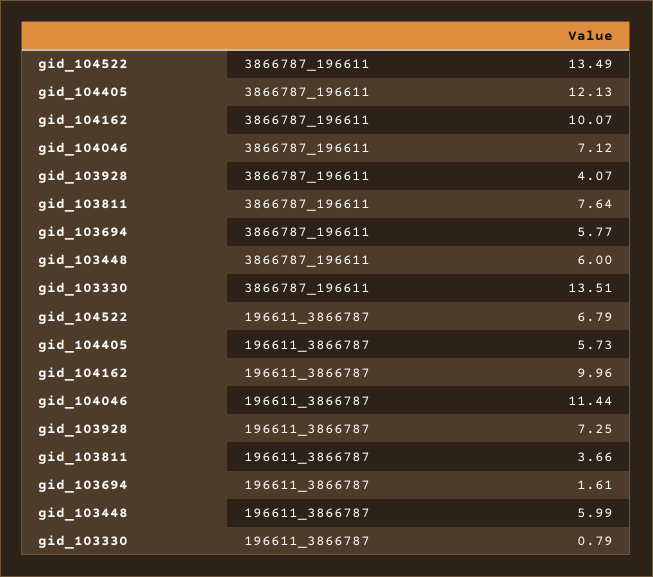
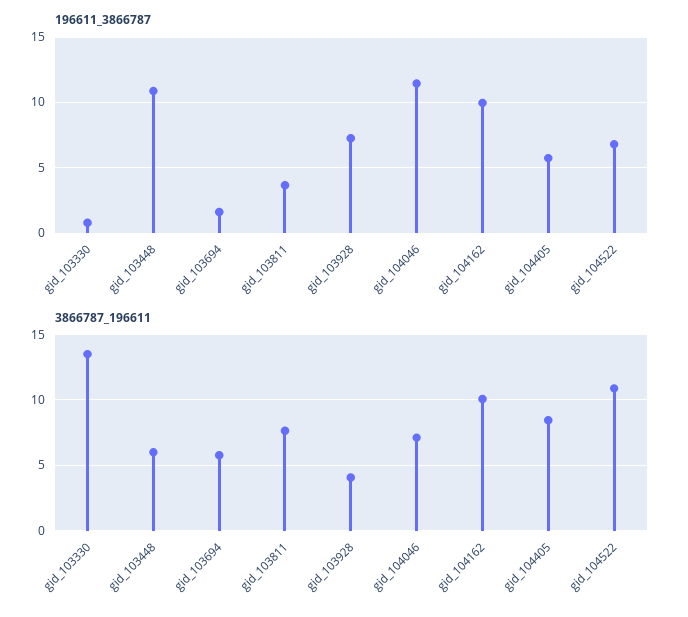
  {
    "3866787_196611": {
-     "gid_104522": 13.49,
+     "gid_104522": 11,
-     "gid_104405": 12.13,
+     "gid_104405": 8.5,
      "gid_104162": 10.07,
      "gid_104046": 7.12,
      "gid_103928": 4.07,
      "gid_103811": 7.64,
      "gid_103694": 5.77,
      "gid_103448": 6,
      "gid_103330": 13.51
    },
    "196611_3866787": {
      "gid_104522": 6.79,
      "gid_104405": 5.73,
      "gid_104162": 9.96,
      "gid_104046": 11.44,
      "gid_103928": 7.25,
      "gid_103811": 3.66,
      "gid_103694": 1.61,
-     "gid_103448": 5.99,
+     "gid_103448": 11,
      "gid_103330": 0.79
    }
  }

